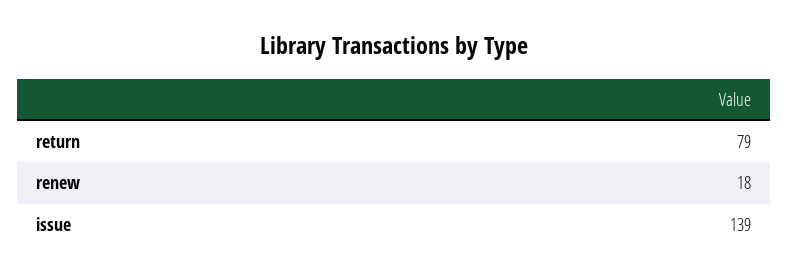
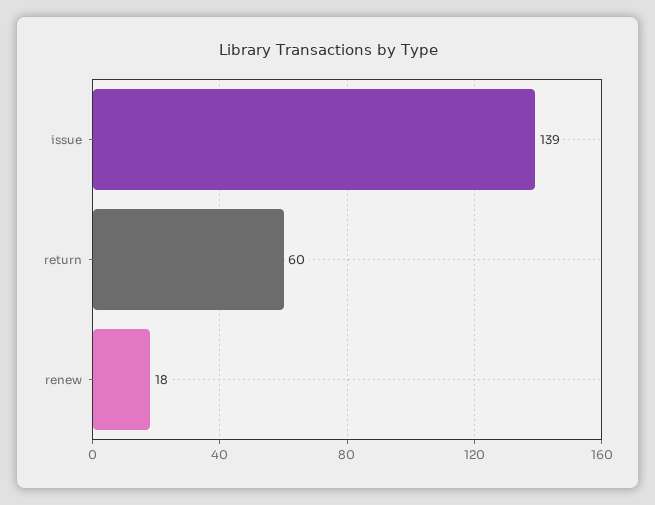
  {
-   "return": 79,
+   "return": 60,
    "renew": 18,
    "issue": 139
  }

